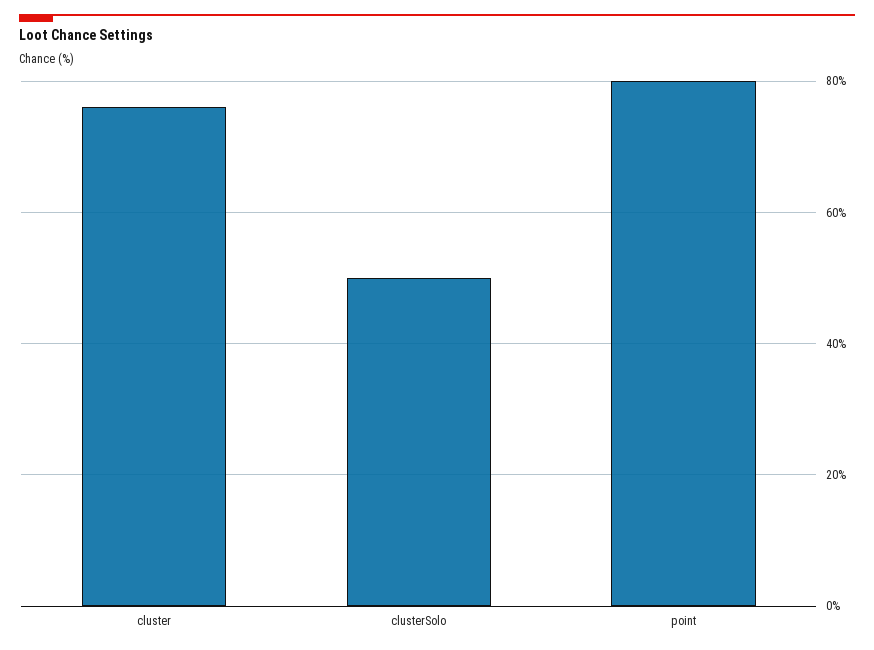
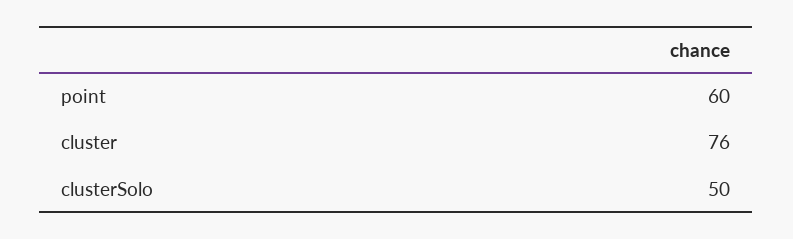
  {
    "cluster": 76,
    "clusterSolo": 50,
-   "point": 80
+   "point": 60
  }

